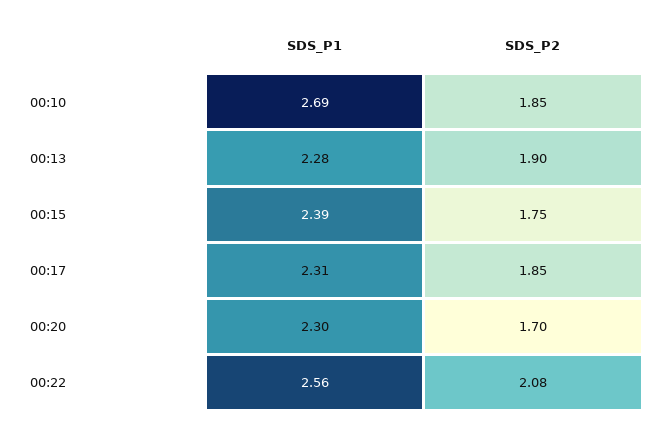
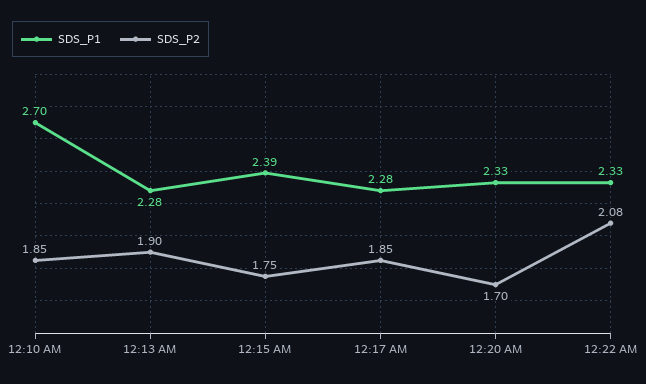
  {
    "SDS_P1": {
-     "00:10": 2.69,
+     "00:10": 2.7,
      "00:13": 2.28,
      "00:15": 2.39,
-     "00:17": 2.31,
+     "00:17": 2.28,
-     "00:20": 2.3,
+     "00:20": 2.33,
-     "00:22": 2.56
+     "00:22": 2.33
    },
    "SDS_P2": {
      "00:10": 1.85,
      "00:13": 1.9,
      "00:15": 1.75,
      "00:17": 1.85,
      "00:20": 1.7,
      "00:22": 2.08
    }
  }

